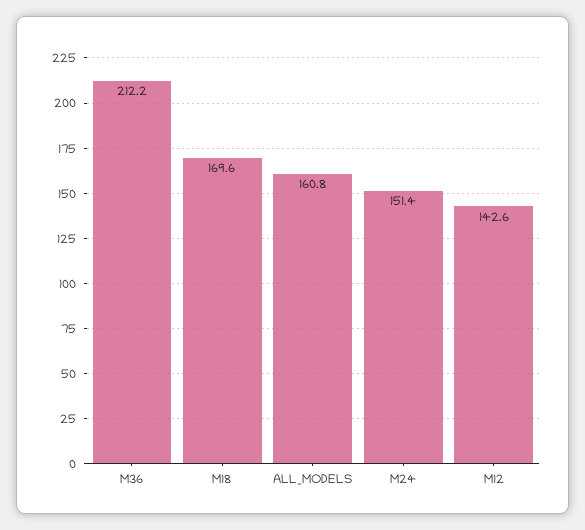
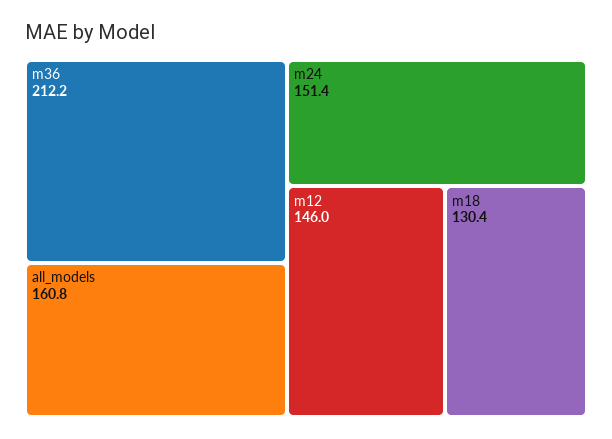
  {
    "M36": 212.2,
-   "M18": 169.6,
+   "M18": 130.4,
    "ALL_MODELS": 160.8,
    "M24": 151.4,
-   "M12": 142.6
+   "M12": 146
  }

